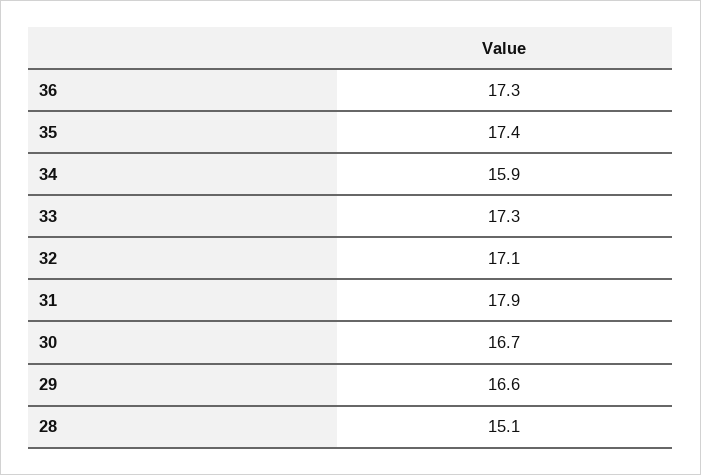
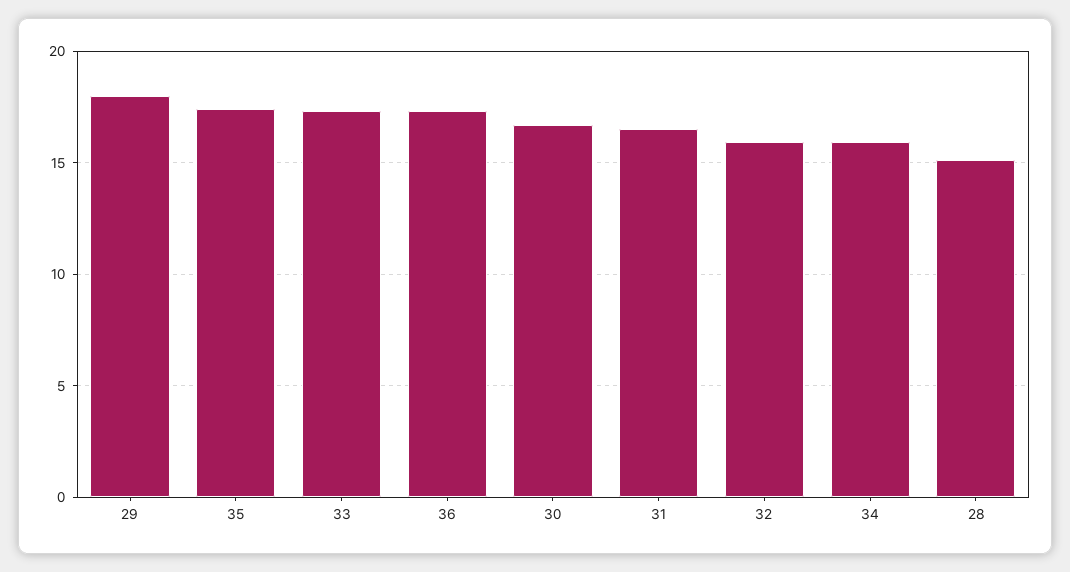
  {
    "36": 17.3,
    "35": 17.4,
    "34": 15.9,
    "33": 17.3,
-   "32": 17.1,
+   "32": 16,
-   "31": 17.9,
+   "31": 16.5,
    "30": 16.7,
-   "29": 16.6,
+   "29": 18,
    "28": 15.1
  }

